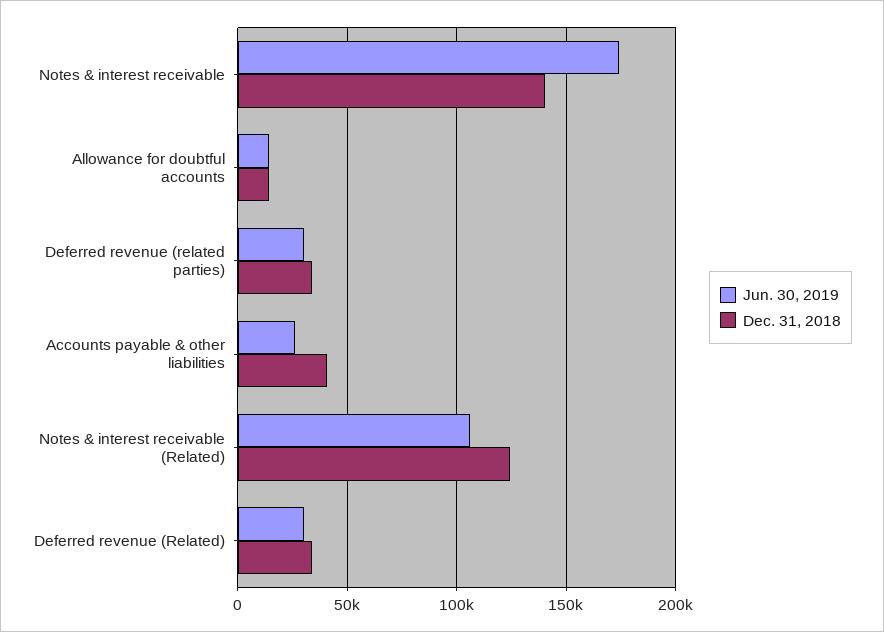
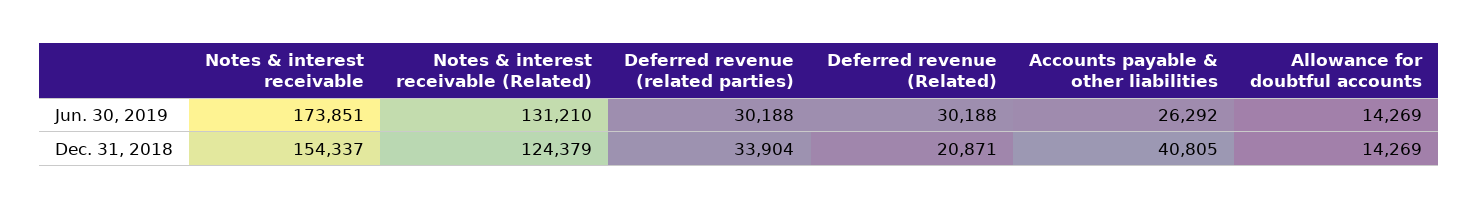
  {
    "Jun. 30, 2019": {
      "Notes & interest receivable": 173851,
      "Allowance for doubtful accounts": 14269,
      "Deferred revenue (related parties)": 30188,
      "Accounts payable & other liabilities": 26292,
-     "Notes & interest receivable (Related)": 105000,
+     "Notes & interest receivable (Related)": 131210,
      "Deferred revenue (Related)": 30188
    },
    "Dec. 31, 2018": {
-     "Notes & interest receivable": 140000,
+     "Notes & interest receivable": 154337,
      "Allowance for doubtful accounts": 14269,
      "Deferred revenue (related parties)": 33904,
      "Accounts payable & other liabilities": 40805,
      "Notes & interest receivable (Related)": 124379,
-     "Deferred revenue (Related)": 35000
+     "Deferred revenue (Related)": 20871
    }
  }

